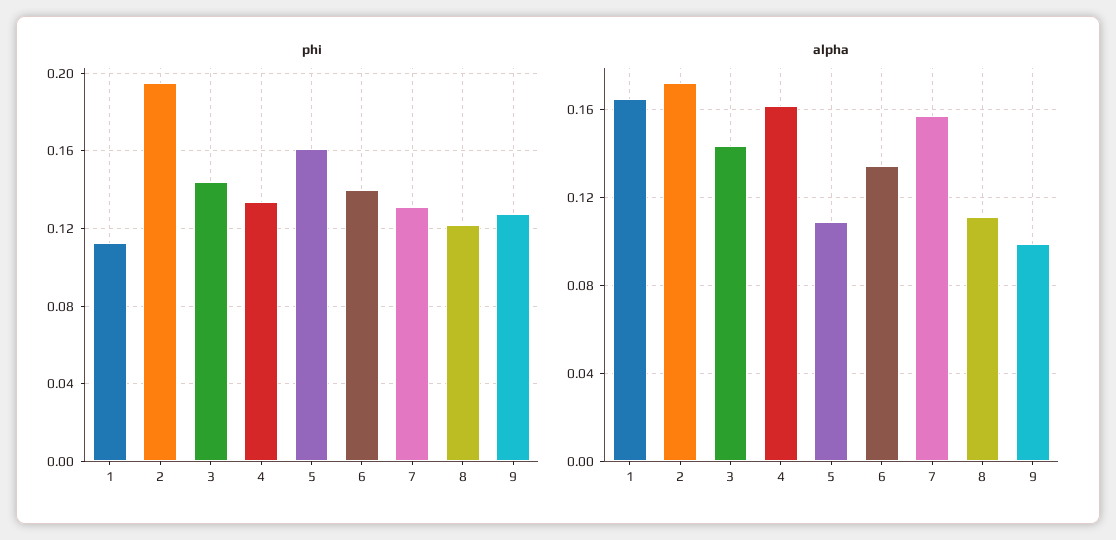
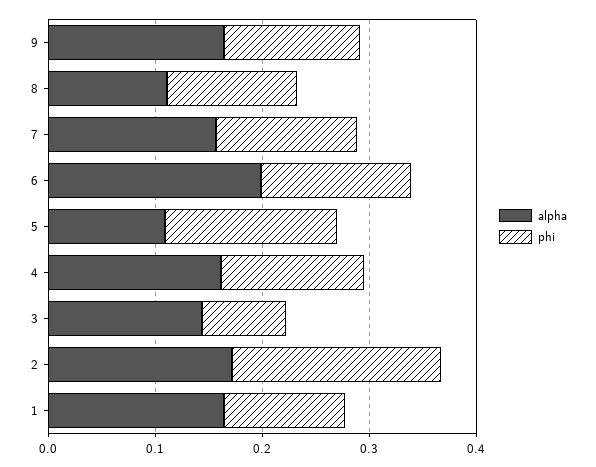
  {
    "phi": {
      "1": 0.11,
      "2": 0.195,
-     "3": 0.145,
+     "3": 0.08,
      "4": 0.135,
      "5": 0.16,
      "6": 0.14,
      "7": 0.13,
      "8": 0.12,
      "9": 0.13
    },
    "alpha": {
      "1": 0.165,
      "2": 0.17,
      "3": 0.145,
      "4": 0.16,
      "5": 0.11,
-     "6": 0.135,
+     "6": 0.2,
      "7": 0.155,
      "8": 0.11,
-     "9": 0.1
+     "9": 0.16
    }
  }

